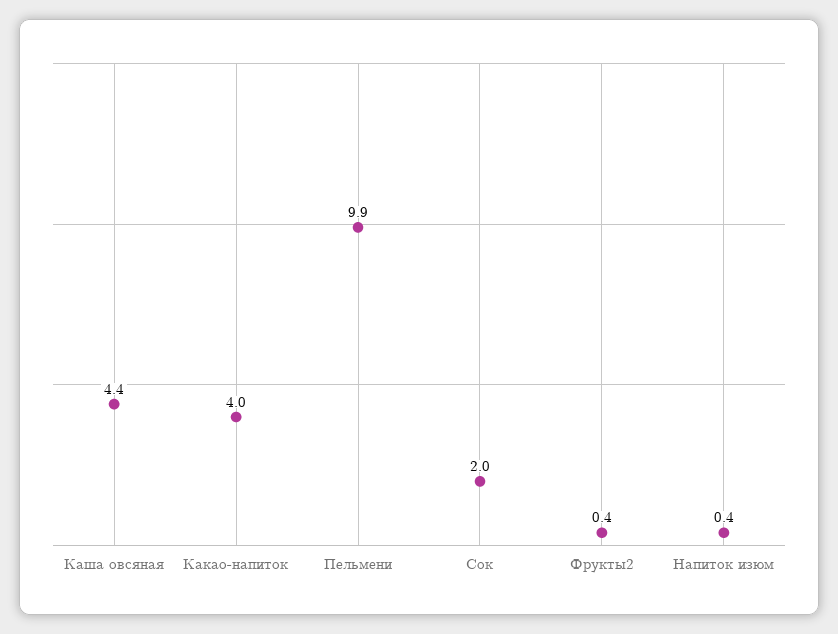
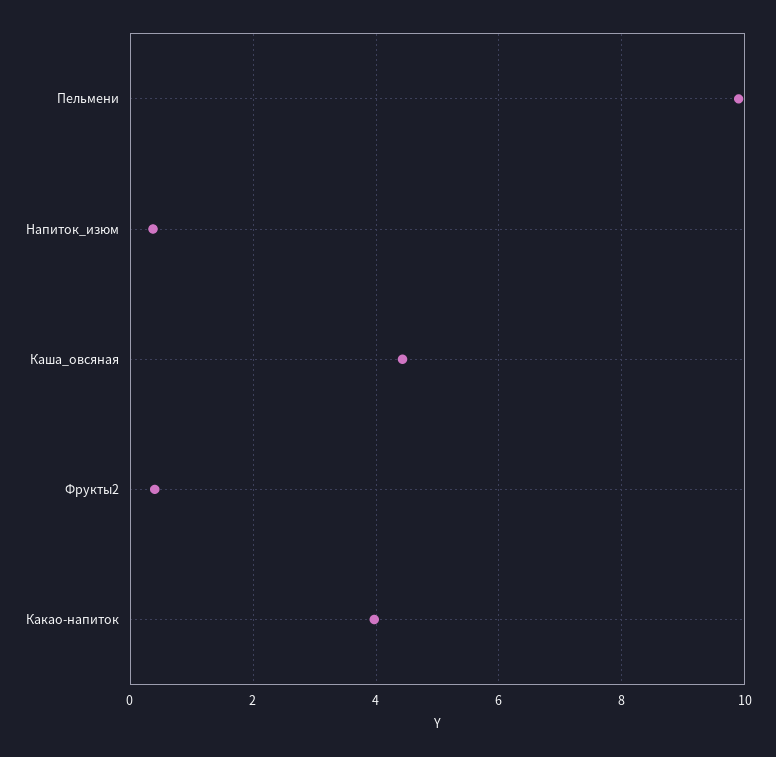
  {
    "Каша овсяная": 4.4,
    "Какао-напиток": 4,
    "Пельмени": 9.9,
-   "Сок": 2,
    "Фрукты2": 0.4,
    "Напиток изюм": 0.4
  }

